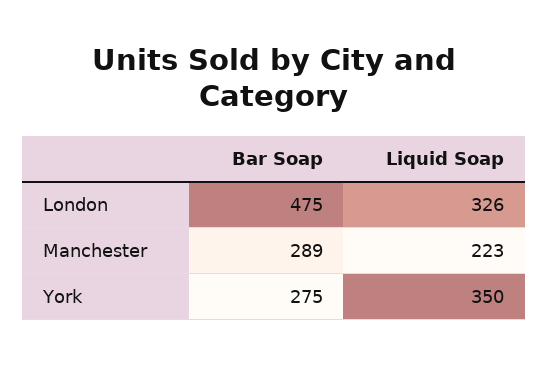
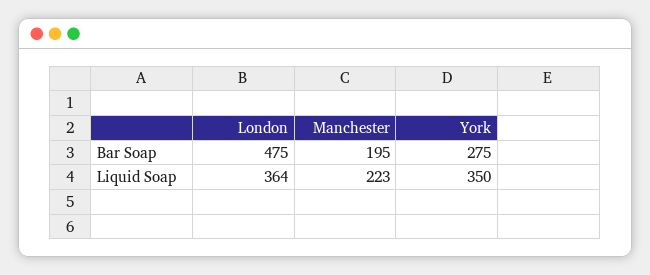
  {
    "Bar Soap": {
      "London": 475,
-     "Manchester": 289,
+     "Manchester": 195,
      "York": 275
    },
    "Liquid Soap": {
-     "London": 326,
+     "London": 364,
      "Manchester": 223,
      "York": 350
    }
  }

